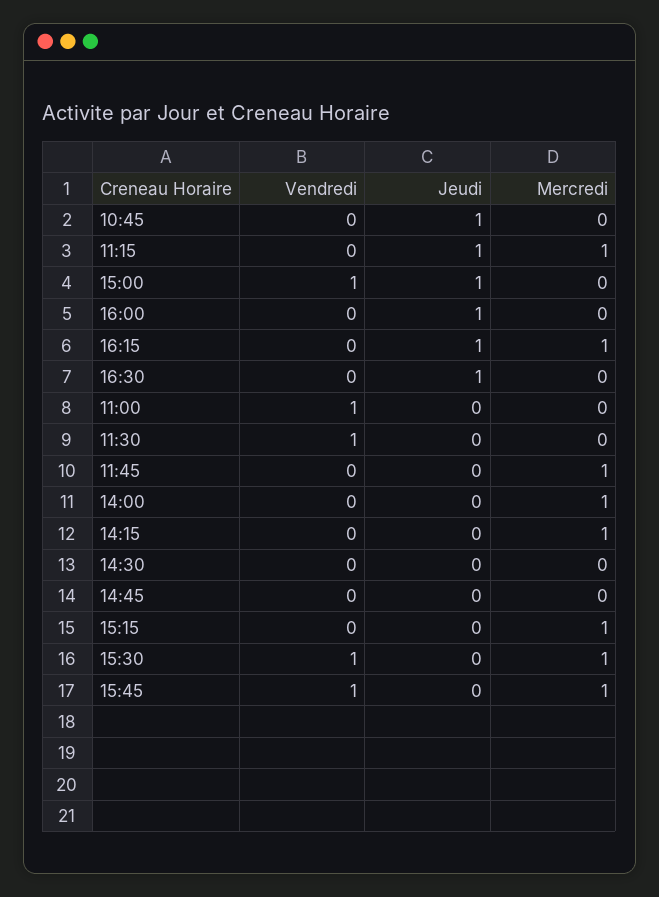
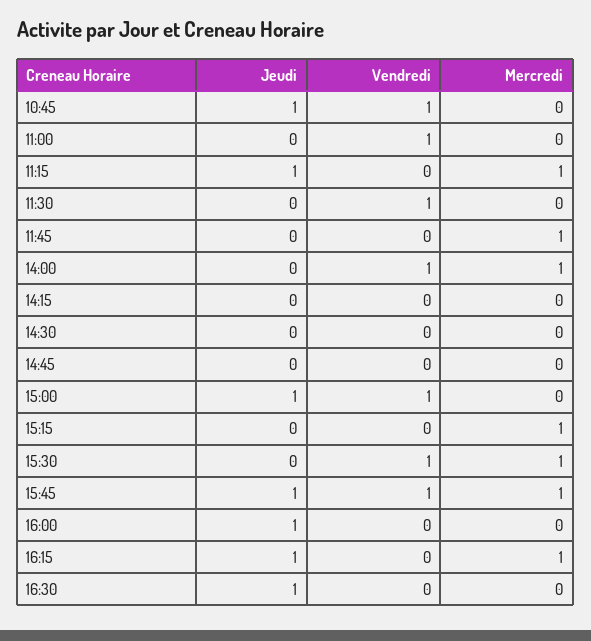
  {
    "Vendredi": {
-     "10:45": 0,
+     "10:45": 1,
      "11:15": 0,
      "15:00": 1,
      "16:00": 0,
      "16:15": 0,
      "16:30": 0,
      "11:00": 1,
      "11:30": 1,
      "11:45": 0,
-     "14:00": 0,
+     "14:00": 1,
      "14:15": 0,
      "14:30": 0,
      "14:45": 0,
      "15:15": 0,
      "15:30": 1,
      "15:45": 1
    },
    "Jeudi": {
      "10:45": 1,
      "11:15": 1,
      "15:00": 1,
      "16:00": 1,
      "16:15": 1,
      "16:30": 1,
      "11:00": 0,
      "11:30": 0,
      "11:45": 0,
      "14:00": 0,
      "14:15": 0,
      "14:30": 0,
      "14:45": 0,
      "15:15": 0,
      "15:30": 0,
-     "15:45": 0
+     "15:45": 1
    },
    "Mercredi": {
      "10:45": 0,
      "11:15": 1,
      "15:00": 0,
      "16:00": 0,
      "16:15": 1,
      "16:30": 0,
      "11:00": 0,
      "11:30": 0,
      "11:45": 1,
      "14:00": 1,
-     "14:15": 1,
+     "14:15": 0,
      "14:30": 0,
      "14:45": 0,
      "15:15": 1,
      "15:30": 1,
      "15:45": 1
    }
  }

